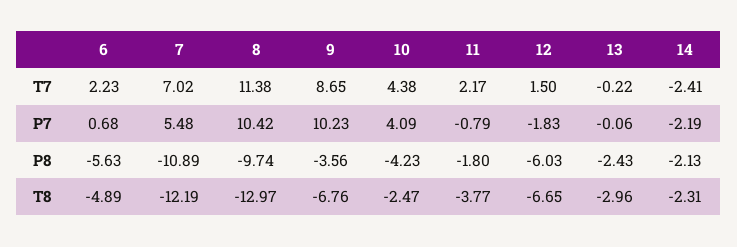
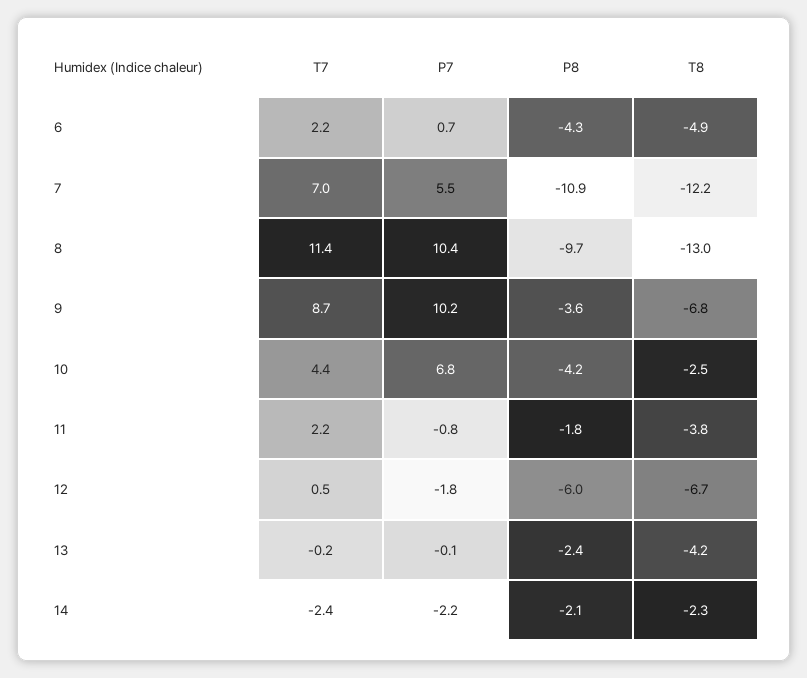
  {
    "6": {
      "T7": 2.23,
      "P7": 0.68,
-     "P8": -5.63,
+     "P8": -4.3,
      "T8": -4.89
    },
    "7": {
      "T7": 7.02,
      "P7": 5.48,
      "P8": -10.89,
      "T8": -12.19
    },
    "8": {
      "T7": 11.38,
      "P7": 10.42,
      "P8": -9.74,
      "T8": -12.97
    },
    "9": {
      "T7": 8.65,
      "P7": 10.23,
      "P8": -3.56,
      "T8": -6.76
    },
    "10": {
      "T7": 4.38,
-     "P7": 4.09,
+     "P7": 6.8,
      "P8": -4.23,
      "T8": -2.47
    },
    "11": {
      "T7": 2.17,
      "P7": -0.79,
      "P8": -1.8,
      "T8": -3.77
    },
    "12": {
-     "T7": 1.5,
+     "T7": 0.5,
      "P7": -1.83,
      "P8": -6.03,
      "T8": -6.65
    },
    "13": {
      "T7": -0.22,
      "P7": -0.06,
      "P8": -2.43,
-     "T8": -2.96
+     "T8": -4.2
    },
    "14": {
      "T7": -2.41,
      "P7": -2.19,
      "P8": -2.13,
      "T8": -2.31
    }
  }

